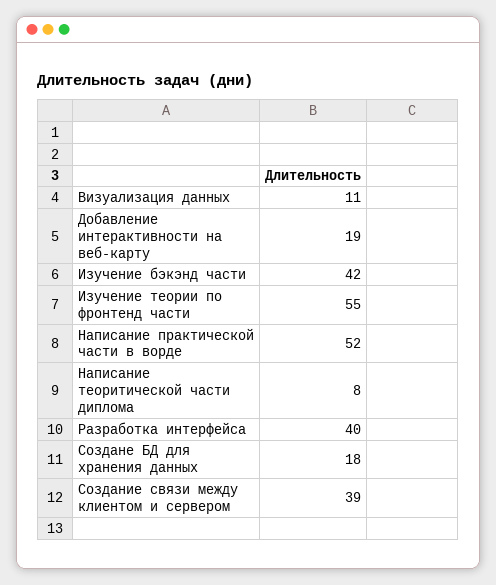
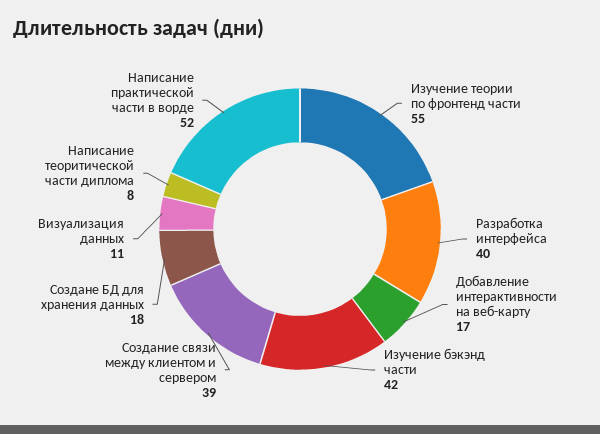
  {
    "Визуализация данных": 11,
-   "Добавление интерактивности на веб-карту": 19,
+   "Добавление интерактивности на веб-карту": 17,
    "Изучение бэкэнд части": 42,
    "Изучение теории по фронтенд части": 55,
    "Написание практической части в ворде": 52,
    "Написание теоритической части диплома": 8,
    "Разработка интерфейса": 40,
    "Создане БД для хранения данных": 18,
    "Создание связи между клиентом и сервером": 39
  }

